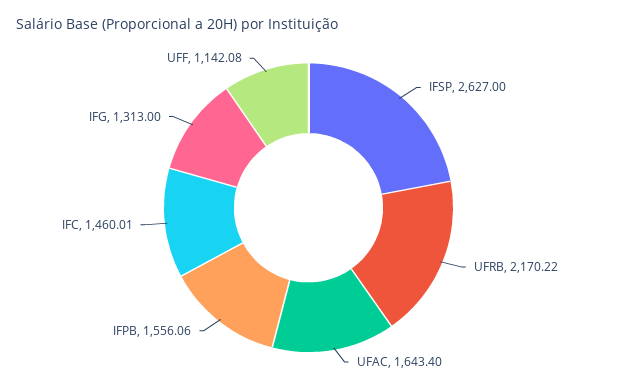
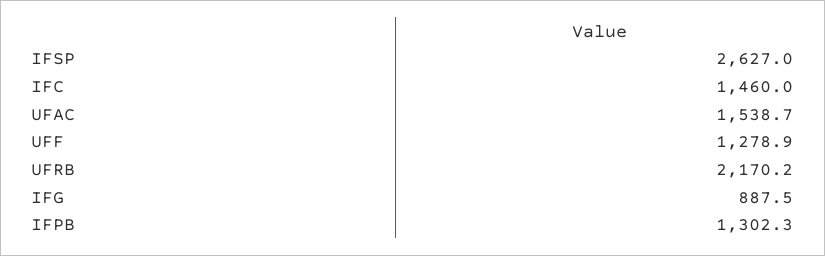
  {
    "IFSP": 2627,
    "UFRB": 2170.22,
-   "UFAC": 1643.4,
+   "UFAC": 1538.7,
-   "IFPB": 1556.06,
+   "IFPB": 1302.3,
    "IFC": 1460.01,
-   "IFG": 1313,
+   "IFG": 887.5,
-   "UFF": 1142.08
+   "UFF": 1278.9
  }

